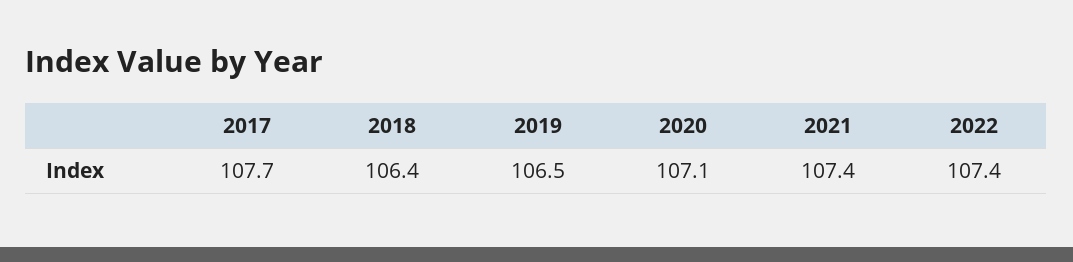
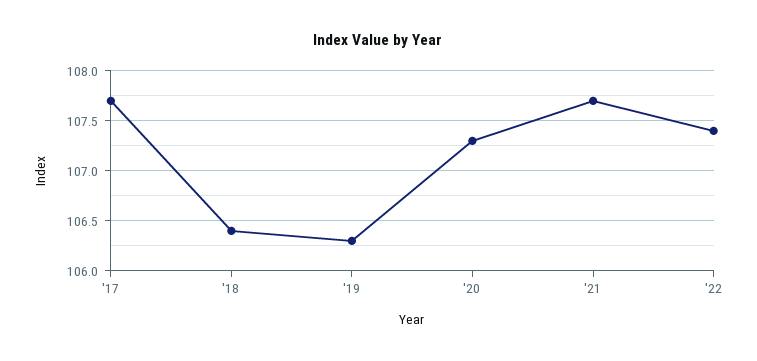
  {
    "2017": 107.7,
    "2018": 106.4,
-   "2019": 106.5,
+   "2019": 106.3,
-   "2020": 107.1,
+   "2020": 107.3,
-   "2021": 107.4,
+   "2021": 107.7,
    "2022": 107.4
  }

